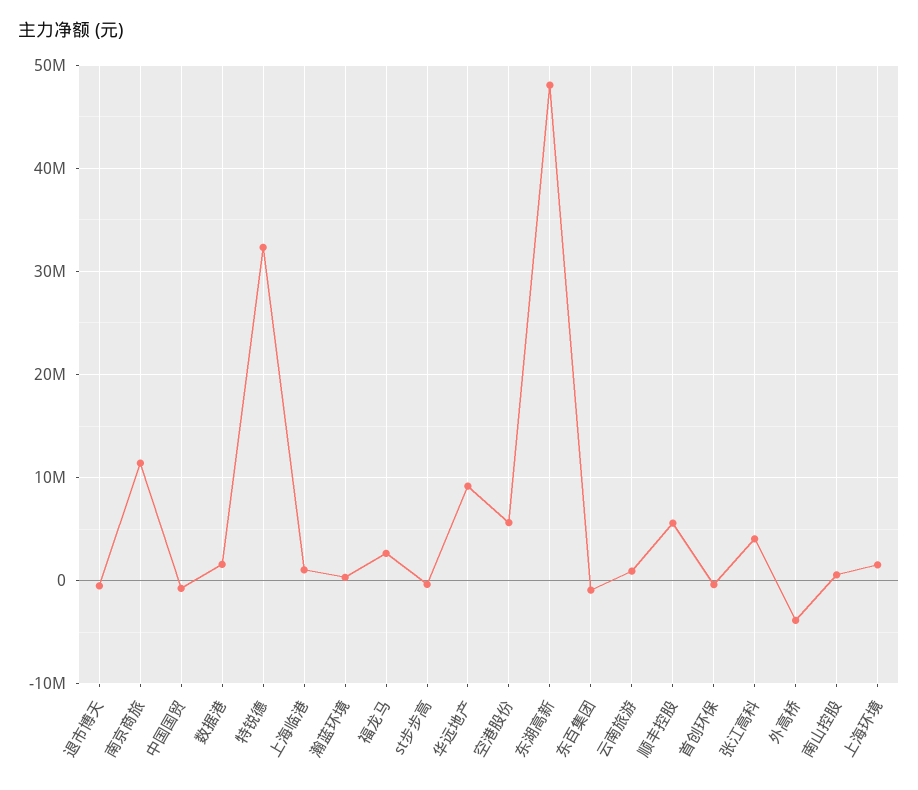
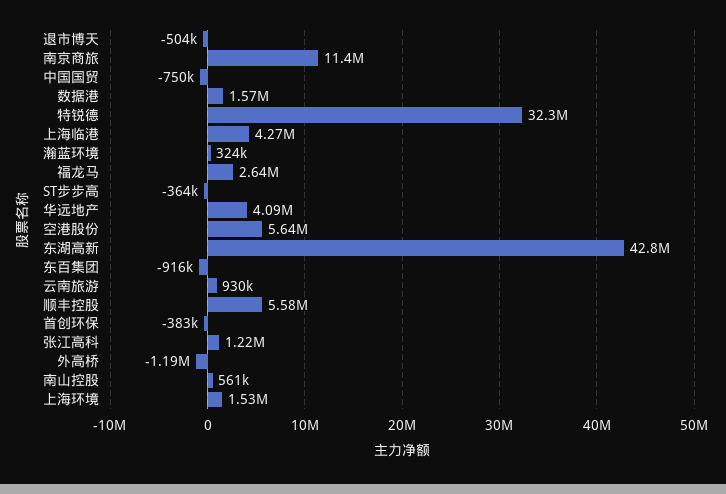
  {
    "退市博天": -504000,
    "南京商旅": 11400000,
    "中国国贸": -750000,
    "数据港": 1570000,
    "特锐德": 32300000,
-   "上海临港": 1000000,
+   "上海临港": 4270000,
    "瀚蓝环境": 324000,
    "福龙马": 2640000,
    "st步步高": -364000,
-   "华远地产": 9000000,
+   "华远地产": 4090000,
    "空港股份": 5640000,
-   "东湖高新": 48000000,
+   "东湖高新": 42800000,
    "东百集团": -916000,
    "云南旅游": 930000,
    "顺丰控股": 5580000,
    "首创环保": -383000,
-   "张江高科": 4000000,
+   "张江高科": 1220000,
-   "外高桥": -4000000,
+   "外高桥": -1190000,
    "南山控股": 561000,
    "上海环境": 1530000
  }

